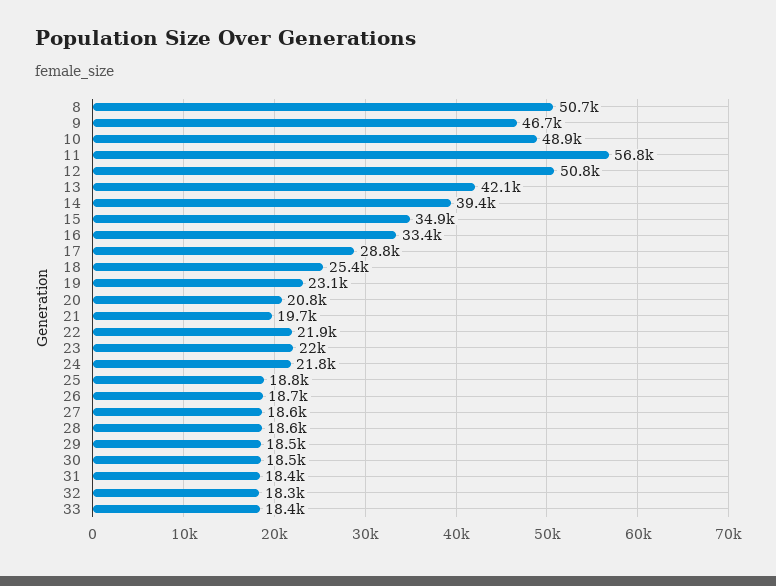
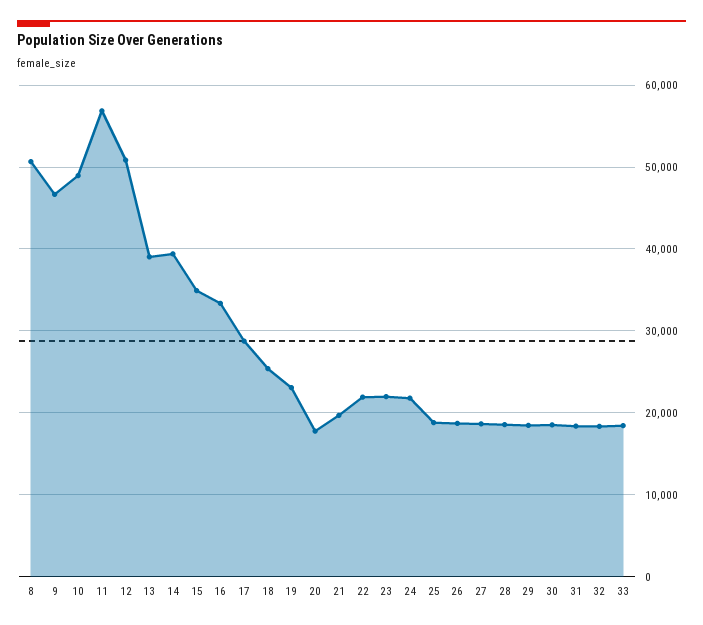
  {
    "8": 50700,
    "9": 46700,
    "10": 48900,
    "11": 56800,
    "12": 50800,
-   "13": 42100,
+   "13": 39000,
    "14": 39400,
    "15": 34900,
    "16": 33400,
    "17": 28800,
    "18": 25400,
    "19": 23100,
-   "20": 20800,
+   "20": 18000,
    "21": 19700,
    "22": 21900,
    "23": 22000,
    "24": 21800,
    "25": 18800,
    "26": 18700,
    "27": 18600,
    "28": 18600,
    "29": 18500,
    "30": 18500,
    "31": 18400,
    "32": 18300,
    "33": 18400
  }

